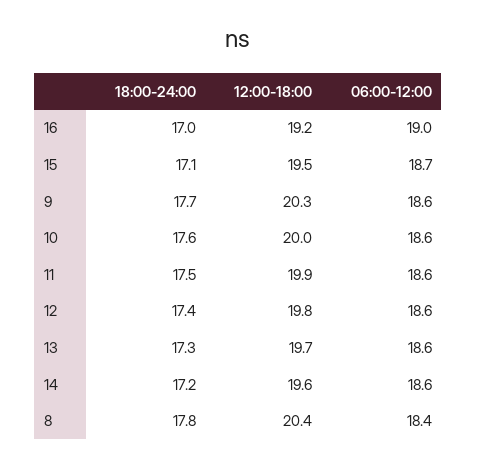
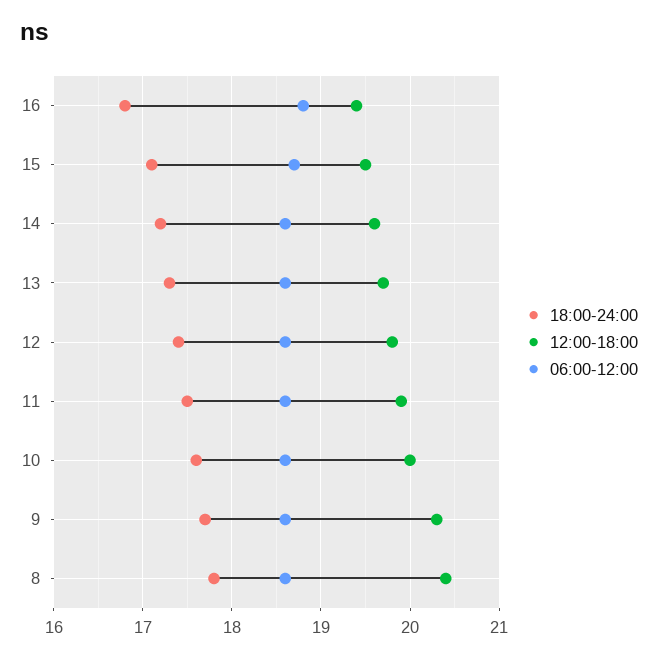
  {
    "18:00-24:00": {
-     "16": 17,
+     "16": 16.8,
      "15": 17.1,
      "9": 17.7,
      "10": 17.6,
      "11": 17.5,
      "12": 17.4,
      "13": 17.3,
      "14": 17.2,
      "8": 17.8
    },
    "12:00-18:00": {
-     "16": 19.2,
+     "16": 19.4,
      "15": 19.5,
      "9": 20.3,
      "10": 20,
      "11": 19.9,
      "12": 19.8,
      "13": 19.7,
      "14": 19.6,
      "8": 20.4
    },
    "06:00-12:00": {
-     "16": 19,
+     "16": 18.8,
      "15": 18.7,
      "9": 18.6,
      "10": 18.6,
      "11": 18.6,
      "12": 18.6,
      "13": 18.6,
      "14": 18.6,
-     "8": 18.4
+     "8": 18.6
    }
  }

